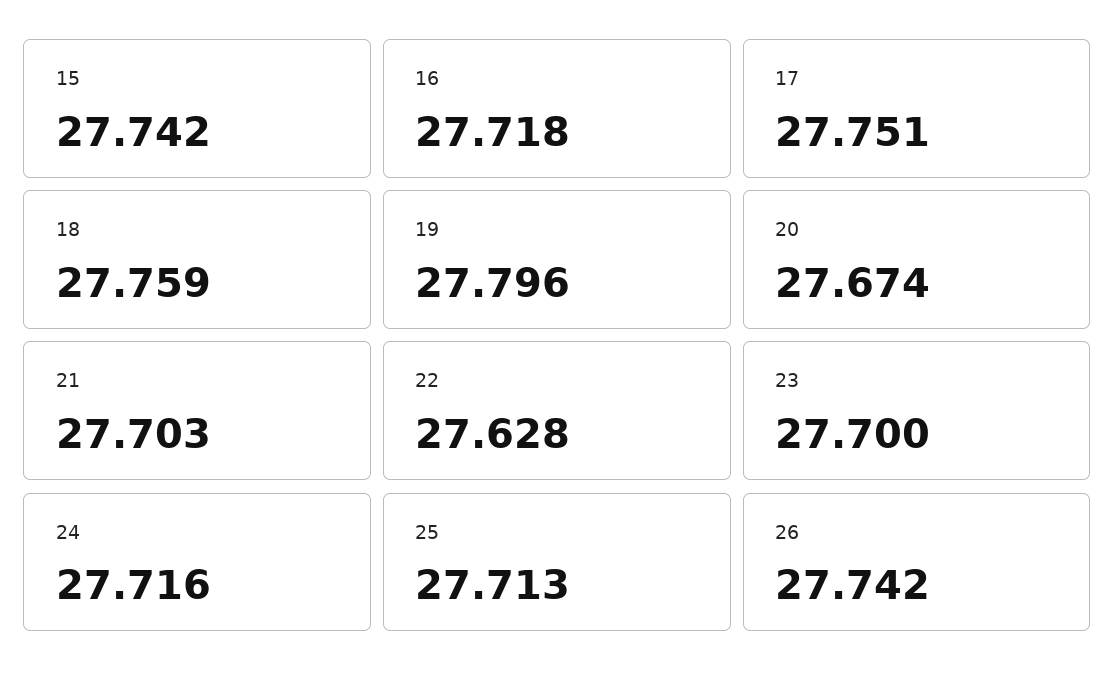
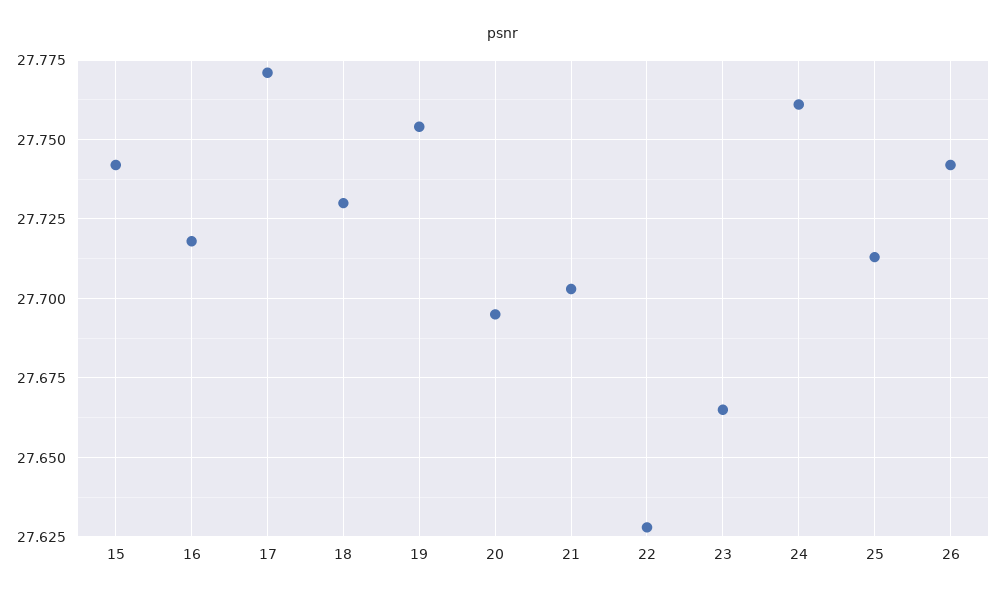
  {
    "15": 27.742,
    "16": 27.718,
-   "17": 27.751,
+   "17": 27.77,
-   "18": 27.759,
+   "18": 27.73,
-   "19": 27.796,
+   "19": 27.755,
-   "20": 27.674,
+   "20": 27.695,
    "21": 27.703,
    "22": 27.628,
-   "23": 27.7,
+   "23": 27.665,
-   "24": 27.716,
+   "24": 27.76,
    "25": 27.713,
    "26": 27.742
  }

